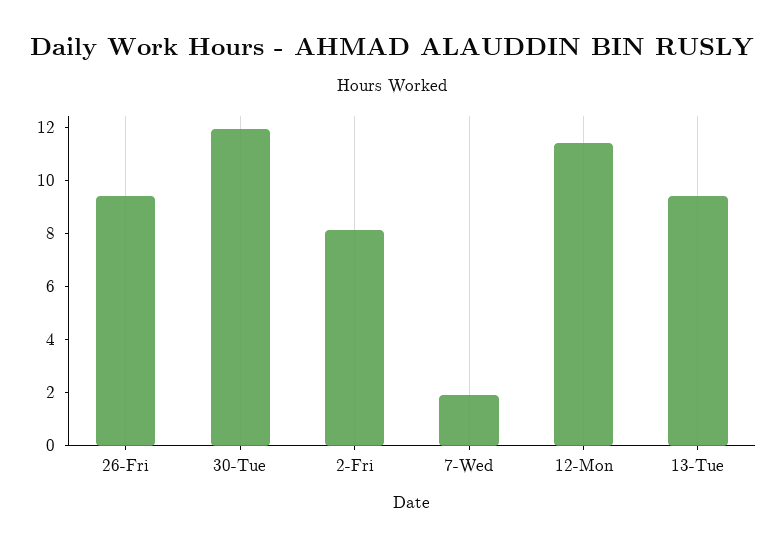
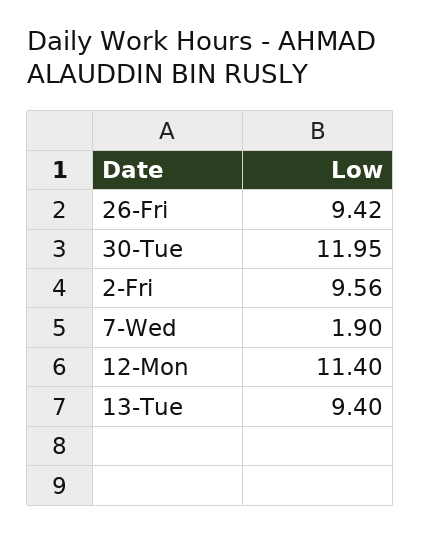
  {
    "26-Fri": 9.42,
    "30-Tue": 11.95,
-   "2-Fri": 8,
+   "2-Fri": 9.56,
    "7-Wed": 1.9,
    "12-Mon": 11.4,
    "13-Tue": 9.4
  }

